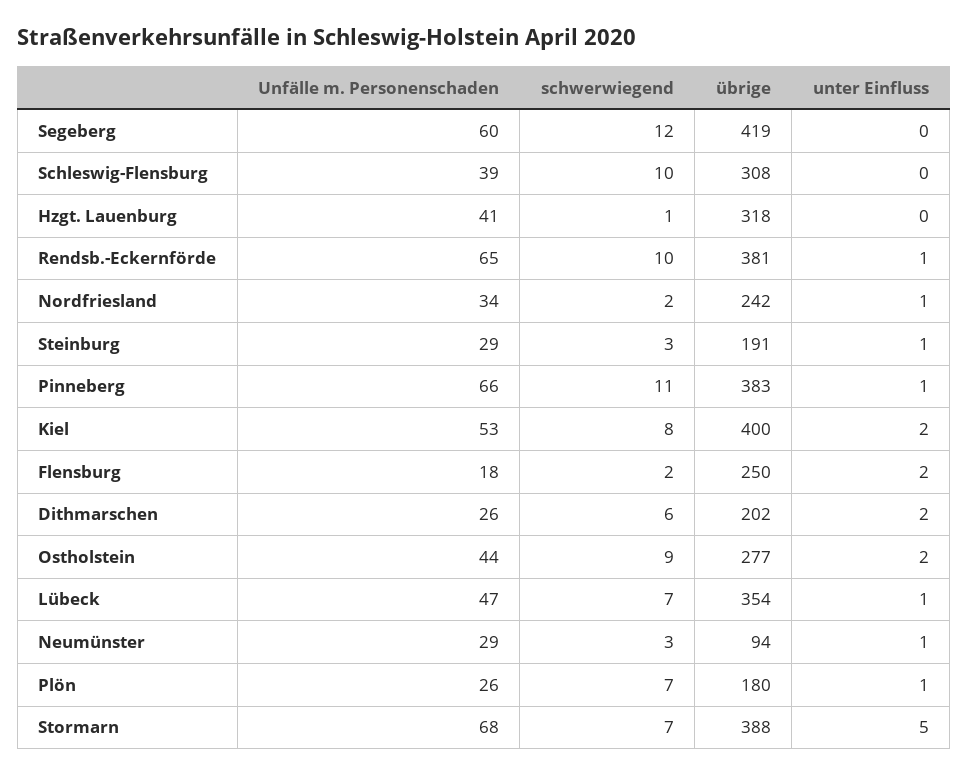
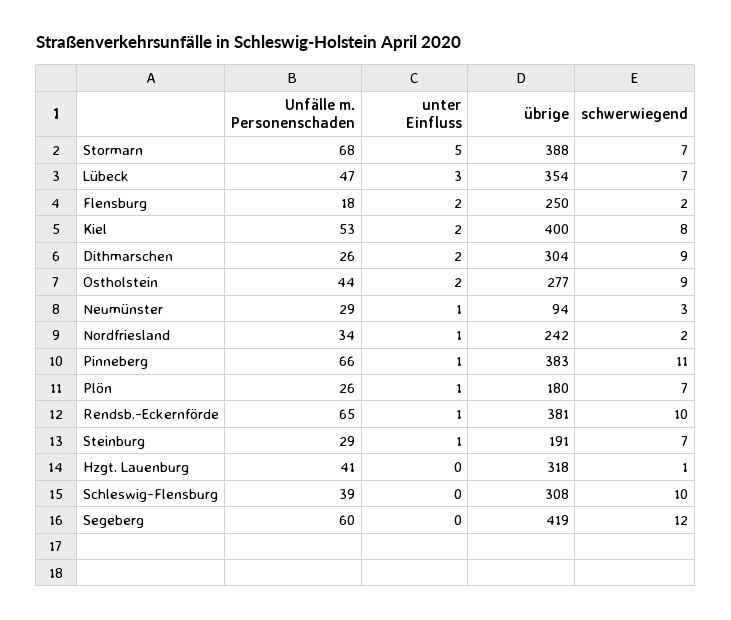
  {
    "Unfälle m. Personenschaden": {
      "Segeberg": 60,
      "Schleswig-Flensburg": 39,
      "Hzgt. Lauenburg": 41,
      "Rendsb.-Eckernförde": 65,
      "Nordfriesland": 34,
      "Steinburg": 29,
      "Pinneberg": 66,
      "Kiel": 53,
      "Flensburg": 18,
      "Dithmarschen": 26,
      "Ostholstein": 44,
      "Lübeck": 47,
      "Neumünster": 29,
      "Plön": 26,
      "Stormarn": 68
    },
    "schwerwiegend": {
      "Segeberg": 12,
      "Schleswig-Flensburg": 10,
      "Hzgt. Lauenburg": 1,
      "Rendsb.-Eckernförde": 10,
      "Nordfriesland": 2,
-     "Steinburg": 3,
+     "Steinburg": 7,
      "Pinneberg": 11,
      "Kiel": 8,
      "Flensburg": 2,
-     "Dithmarschen": 6,
+     "Dithmarschen": 9,
      "Ostholstein": 9,
      "Lübeck": 7,
      "Neumünster": 3,
      "Plön": 7,
      "Stormarn": 7
    },
    "übrige": {
      "Segeberg": 419,
      "Schleswig-Flensburg": 308,
      "Hzgt. Lauenburg": 318,
      "Rendsb.-Eckernförde": 381,
      "Nordfriesland": 242,
      "Steinburg": 191,
      "Pinneberg": 383,
      "Kiel": 400,
      "Flensburg": 250,
-     "Dithmarschen": 202,
+     "Dithmarschen": 304,
      "Ostholstein": 277,
      "Lübeck": 354,
      "Neumünster": 94,
      "Plön": 180,
      "Stormarn": 388
    },
    "unter Einfluss": {
      "Segeberg": 0,
      "Schleswig-Flensburg": 0,
      "Hzgt. Lauenburg": 0,
      "Rendsb.-Eckernförde": 1,
      "Nordfriesland": 1,
      "Steinburg": 1,
      "Pinneberg": 1,
      "Kiel": 2,
      "Flensburg": 2,
      "Dithmarschen": 2,
      "Ostholstein": 2,
-     "Lübeck": 1,
+     "Lübeck": 3,
      "Neumünster": 1,
      "Plön": 1,
      "Stormarn": 5
    }
  }

